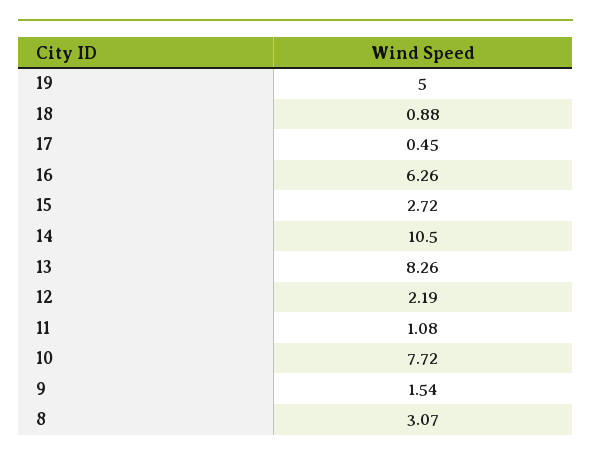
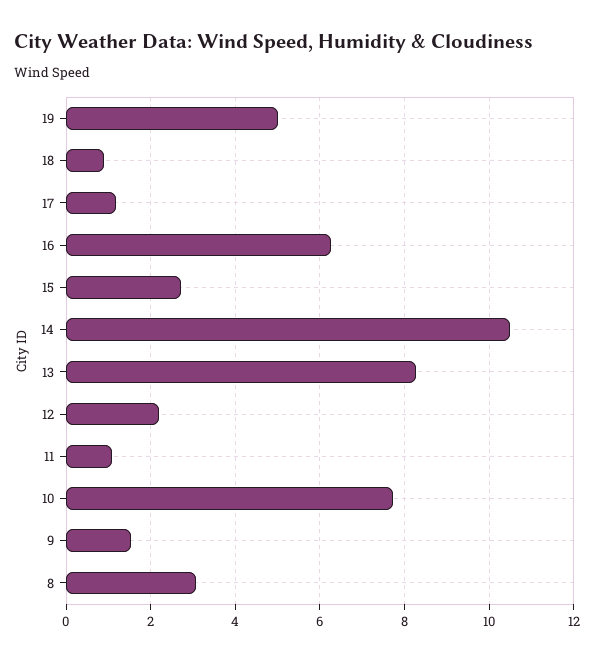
  {
    "19": 5,
    "18": 0.88,
-   "17": 0.45,
+   "17": 1.2,
    "16": 6.26,
    "15": 2.72,
    "14": 10.5,
    "13": 8.26,
    "12": 2.19,
    "11": 1.08,
    "10": 7.72,
    "9": 1.54,
    "8": 3.07
  }

